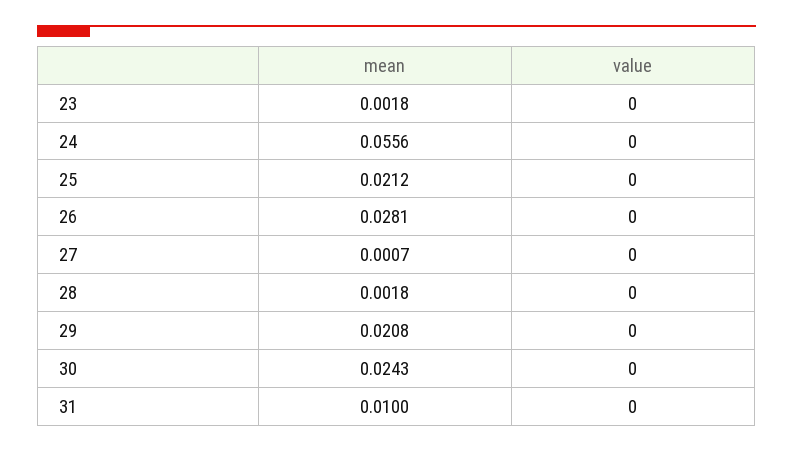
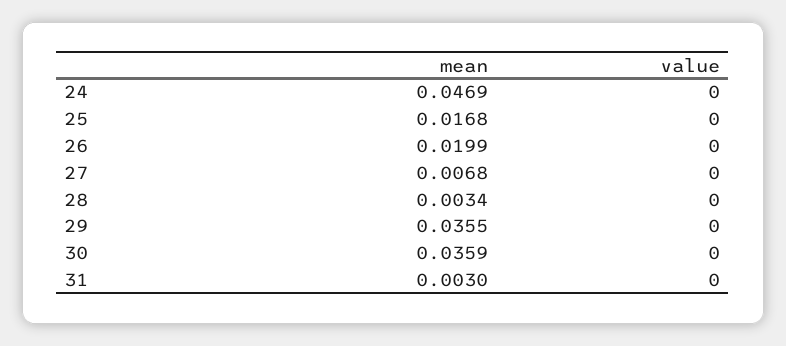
  {
    "mean": {
-     "23": 0.0018,
-     "24": 0.0556,
+     "24": 0.0469,
-     "25": 0.0212,
+     "25": 0.0168,
-     "26": 0.0281,
+     "26": 0.0199,
-     "27": 0.0007,
+     "27": 0.0068,
-     "28": 0.0018,
+     "28": 0.0034,
-     "29": 0.0208,
+     "29": 0.0355,
-     "30": 0.0243,
+     "30": 0.0359,
-     "31": 0.01
+     "31": 0.003
    },
    "value": {
-     "23": 0,
      "24": 0,
      "25": 0,
      "26": 0,
      "27": 0,
      "28": 0,
      "29": 0,
      "30": 0,
      "31": 0
    }
  }

